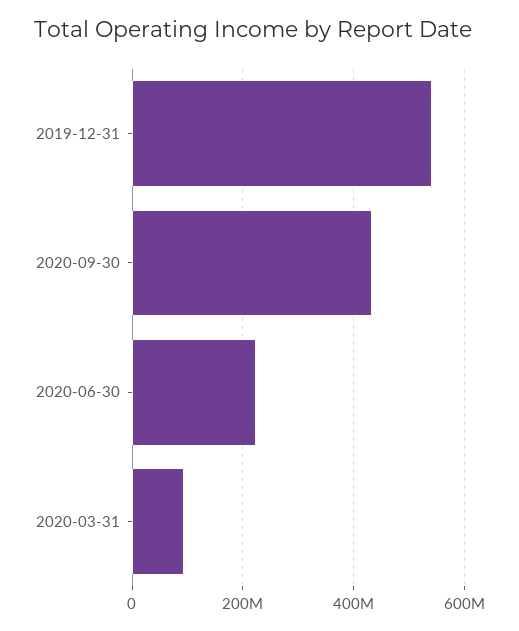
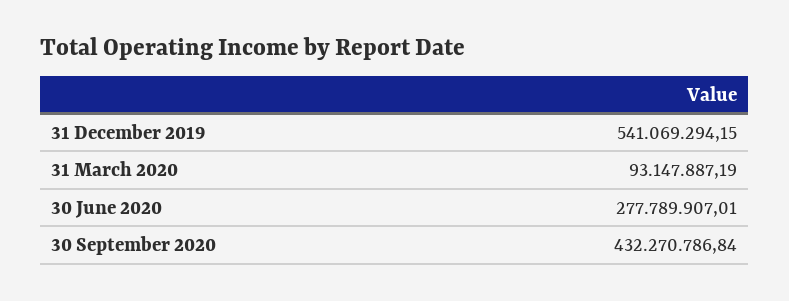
  {
    "2019-12-31": 541069294.15,
    "2020-09-30": 432270786.84,
-   "2020-06-30": 220000000,
+   "2020-06-30": 277789907.01,
    "2020-03-31": 93147887.19
  }

